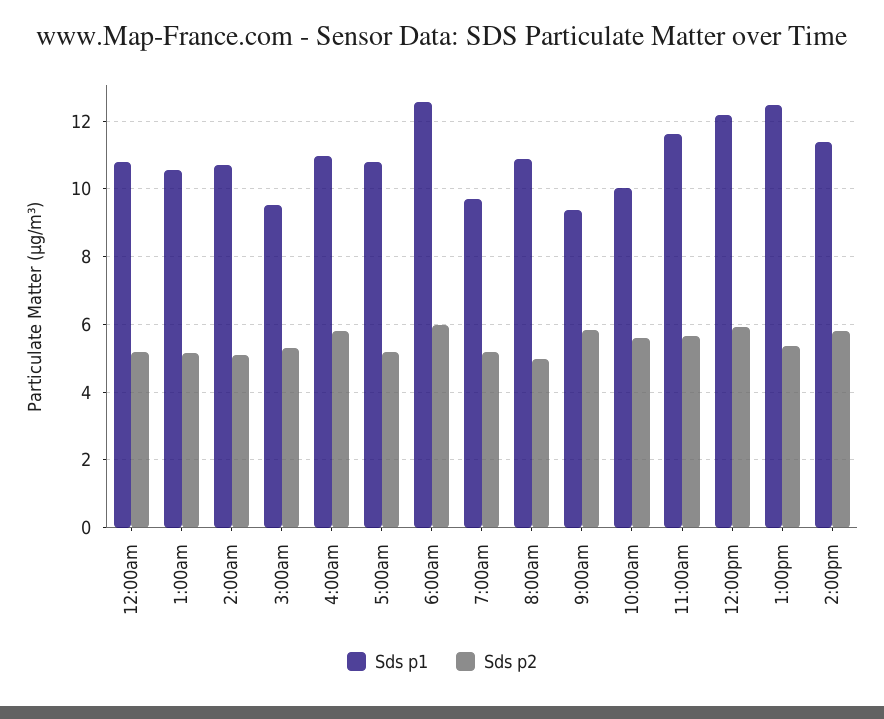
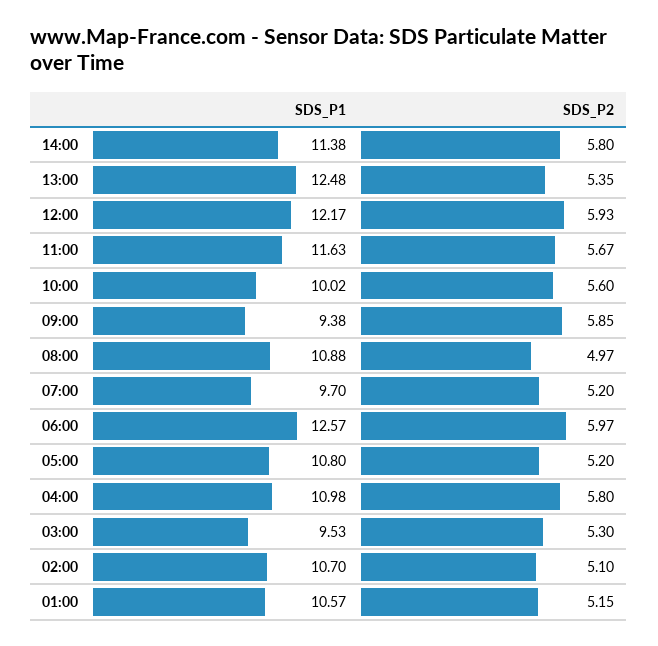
  {
    "Sds p1": {
-     "12:00am": 10.8,
      "1:00am": 10.57,
      "2:00am": 10.7,
      "3:00am": 9.53,
      "4:00am": 10.98,
      "5:00am": 10.8,
      "6:00am": 12.57,
      "7:00am": 9.7,
      "8:00am": 10.88,
      "9:00am": 9.38,
      "10:00am": 10.02,
      "11:00am": 11.63,
      "12:00pm": 12.17,
      "1:00pm": 12.48,
      "2:00pm": 11.38
    },
    "Sds p2": {
-     "12:00am": 5.2,
      "1:00am": 5.15,
      "2:00am": 5.1,
      "3:00am": 5.3,
      "4:00am": 5.8,
      "5:00am": 5.2,
      "6:00am": 5.97,
      "7:00am": 5.2,
      "8:00am": 4.97,
      "9:00am": 5.85,
      "10:00am": 5.6,
      "11:00am": 5.67,
      "12:00pm": 5.93,
      "1:00pm": 5.35,
      "2:00pm": 5.8
    }
  }

